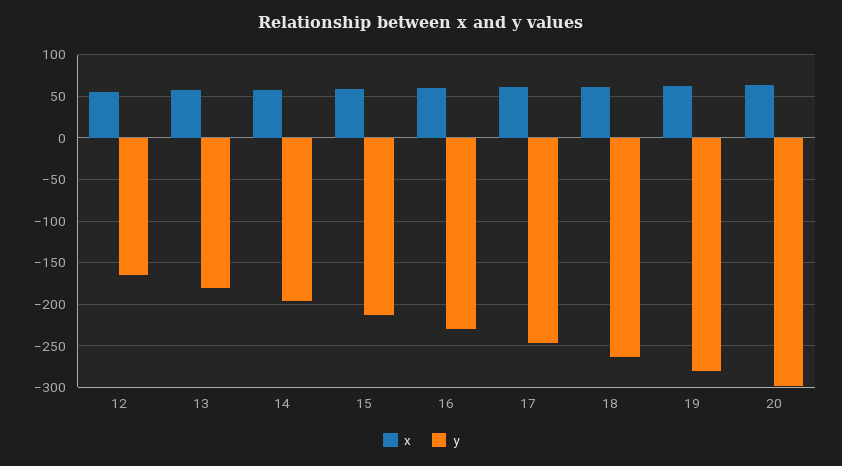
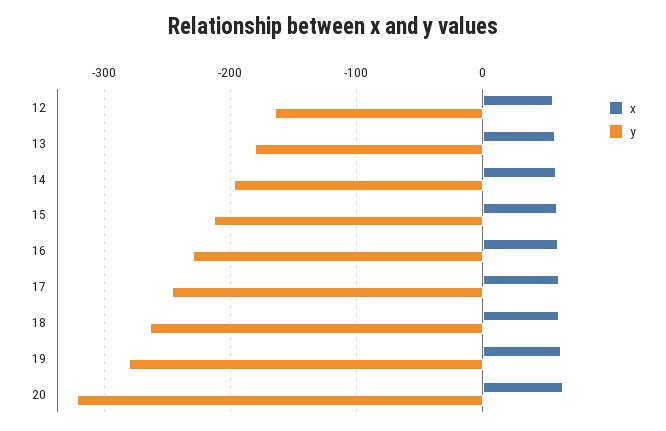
  {
    "x": {
      "12": 60,
      "13": 60,
      "14": 60,
      "15": 60,
      "16": 60,
      "17": 60,
      "18": 60,
      "19": 60,
      "20": 60
    },
    "y": {
      "12": -160,
      "13": -180,
      "14": -200,
      "15": -210,
      "16": -230,
      "17": -250,
      "18": -260,
      "19": -280,
-     "20": -300
+     "20": -320
    }
  }

